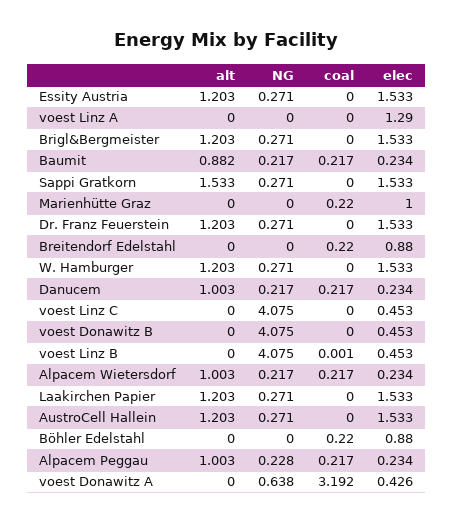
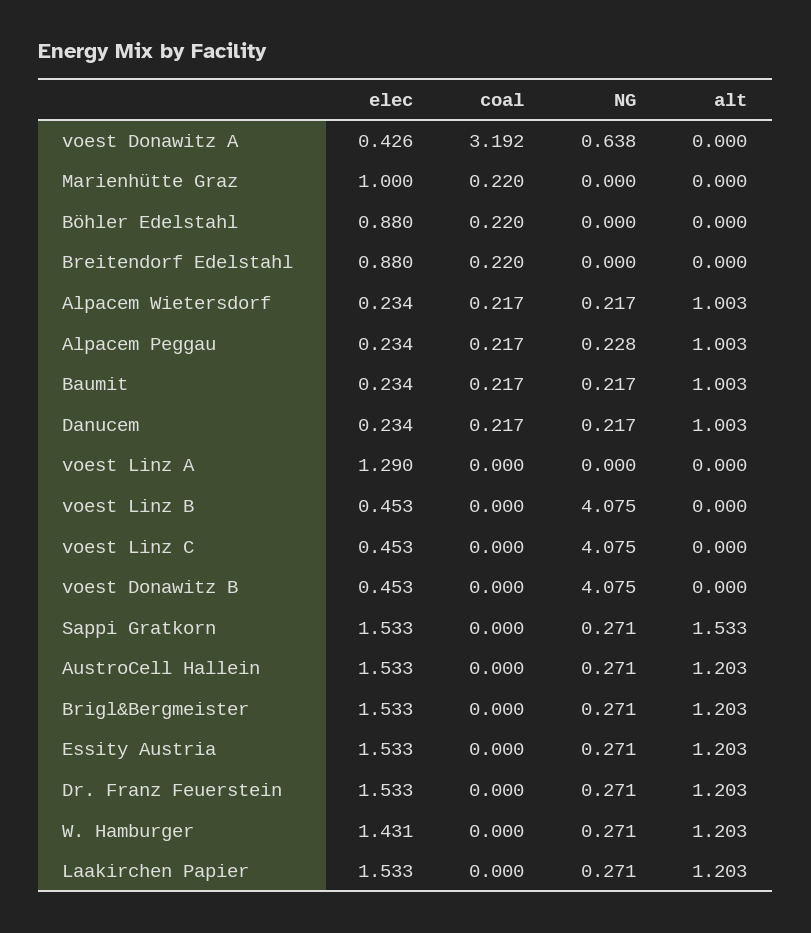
  {
    "alt": {
      "Essity Austria": 1.203,
      "voest Linz A": 0,
      "Brigl&Bergmeister": 1.203,
-     "Baumit": 0.882,
+     "Baumit": 1.003,
      "Sappi Gratkorn": 1.533,
      "Marienhütte Graz": 0,
      "Dr. Franz Feuerstein": 1.203,
      "Breitendorf Edelstahl": 0,
      "W. Hamburger": 1.203,
      "Danucem": 1.003,
      "voest Linz C": 0,
      "voest Donawitz B": 0,
      "voest Linz B": 0,
      "Alpacem Wietersdorf": 1.003,
      "Laakirchen Papier": 1.203,
      "AustroCell Hallein": 1.203,
      "Böhler Edelstahl": 0,
      "Alpacem Peggau": 1.003,
      "voest Donawitz A": 0
    },
    "NG": {
      "Essity Austria": 0.271,
      "voest Linz A": 0,
      "Brigl&Bergmeister": 0.271,
      "Baumit": 0.217,
      "Sappi Gratkorn": 0.271,
      "Marienhütte Graz": 0,
      "Dr. Franz Feuerstein": 0.271,
      "Breitendorf Edelstahl": 0,
      "W. Hamburger": 0.271,
      "Danucem": 0.217,
      "voest Linz C": 4.075,
      "voest Donawitz B": 4.075,
      "voest Linz B": 4.075,
      "Alpacem Wietersdorf": 0.217,
      "Laakirchen Papier": 0.271,
      "AustroCell Hallein": 0.271,
      "Böhler Edelstahl": 0,
      "Alpacem Peggau": 0.228,
      "voest Donawitz A": 0.638
    },
    "coal": {
      "Essity Austria": 0,
      "voest Linz A": 0,
      "Brigl&Bergmeister": 0,
      "Baumit": 0.217,
      "Sappi Gratkorn": 0,
      "Marienhütte Graz": 0.22,
      "Dr. Franz Feuerstein": 0,
      "Breitendorf Edelstahl": 0.22,
      "W. Hamburger": 0,
      "Danucem": 0.217,
      "voest Linz C": 0,
      "voest Donawitz B": 0,
-     "voest Linz B": 0.001,
+     "voest Linz B": 0,
      "Alpacem Wietersdorf": 0.217,
      "Laakirchen Papier": 0,
      "AustroCell Hallein": 0,
      "Böhler Edelstahl": 0.22,
      "Alpacem Peggau": 0.217,
      "voest Donawitz A": 3.192
    },
    "elec": {
      "Essity Austria": 1.533,
      "voest Linz A": 1.29,
      "Brigl&Bergmeister": 1.533,
      "Baumit": 0.234,
      "Sappi Gratkorn": 1.533,
      "Marienhütte Graz": 1,
      "Dr. Franz Feuerstein": 1.533,
      "Breitendorf Edelstahl": 0.88,
-     "W. Hamburger": 1.533,
+     "W. Hamburger": 1.431,
      "Danucem": 0.234,
      "voest Linz C": 0.453,
      "voest Donawitz B": 0.453,
      "voest Linz B": 0.453,
      "Alpacem Wietersdorf": 0.234,
      "Laakirchen Papier": 1.533,
      "AustroCell Hallein": 1.533,
      "Böhler Edelstahl": 0.88,
      "Alpacem Peggau": 0.234,
      "voest Donawitz A": 0.426
    }
  }

